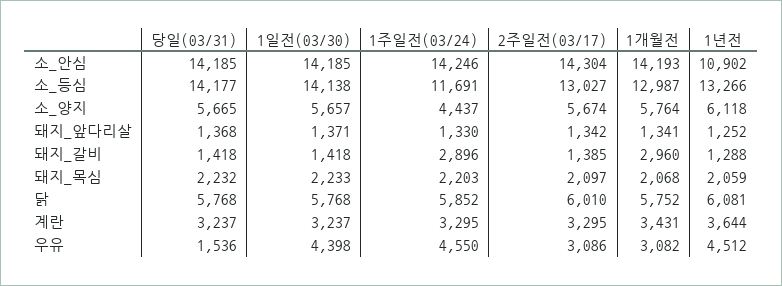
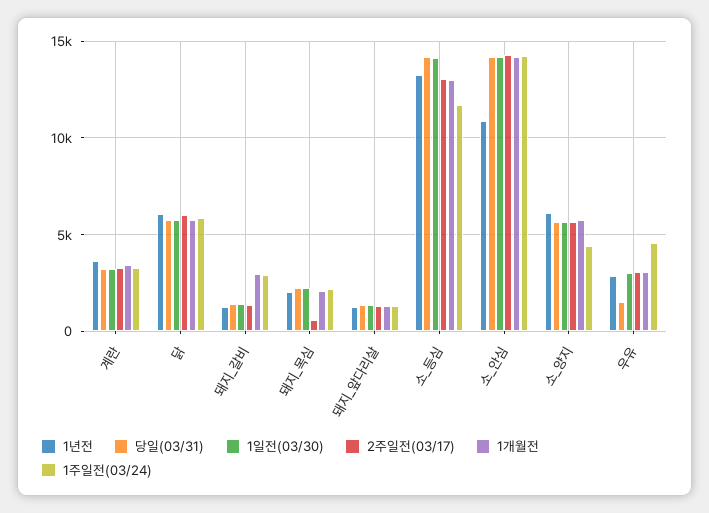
  {
    "당일(03/31)": {
      "소_안심": 14185,
      "소_등심": 14177,
      "소_양지": 5665,
      "돼지_앞다리살": 1368,
      "돼지_갈비": 1418,
      "돼지_목심": 2232,
      "닭": 5768,
      "계란": 3237,
      "우유": 1536
    },
    "1일전(03/30)": {
      "소_안심": 14185,
      "소_등심": 14138,
      "소_양지": 5657,
      "돼지_앞다리살": 1371,
      "돼지_갈비": 1418,
      "돼지_목심": 2233,
      "닭": 5768,
      "계란": 3237,
-     "우유": 4398
+     "우유": 3000
    },
    "1주일전(03/24)": {
      "소_안심": 14246,
      "소_등심": 11691,
      "소_양지": 4437,
      "돼지_앞다리살": 1330,
      "돼지_갈비": 2896,
      "돼지_목심": 2203,
      "닭": 5852,
      "계란": 3295,
      "우유": 4550
    },
    "2주일전(03/17)": {
      "소_안심": 14304,
      "소_등심": 13027,
      "소_양지": 5674,
      "돼지_앞다리살": 1342,
      "돼지_갈비": 1385,
-     "돼지_목심": 2097,
+     "돼지_목심": 500,
      "닭": 6010,
      "계란": 3295,
      "우유": 3086
    },
    "1개월전": {
      "소_안심": 14193,
      "소_등심": 12987,
      "소_양지": 5764,
      "돼지_앞다리살": 1341,
      "돼지_갈비": 2960,
      "돼지_목심": 2068,
      "닭": 5752,
      "계란": 3431,
      "우유": 3082
    },
    "1년전": {
      "소_안심": 10902,
      "소_등심": 13266,
      "소_양지": 6118,
      "돼지_앞다리살": 1252,
      "돼지_갈비": 1288,
      "돼지_목심": 2059,
      "닭": 6081,
      "계란": 3644,
-     "우유": 4512
+     "우유": 3000
    }
  }

